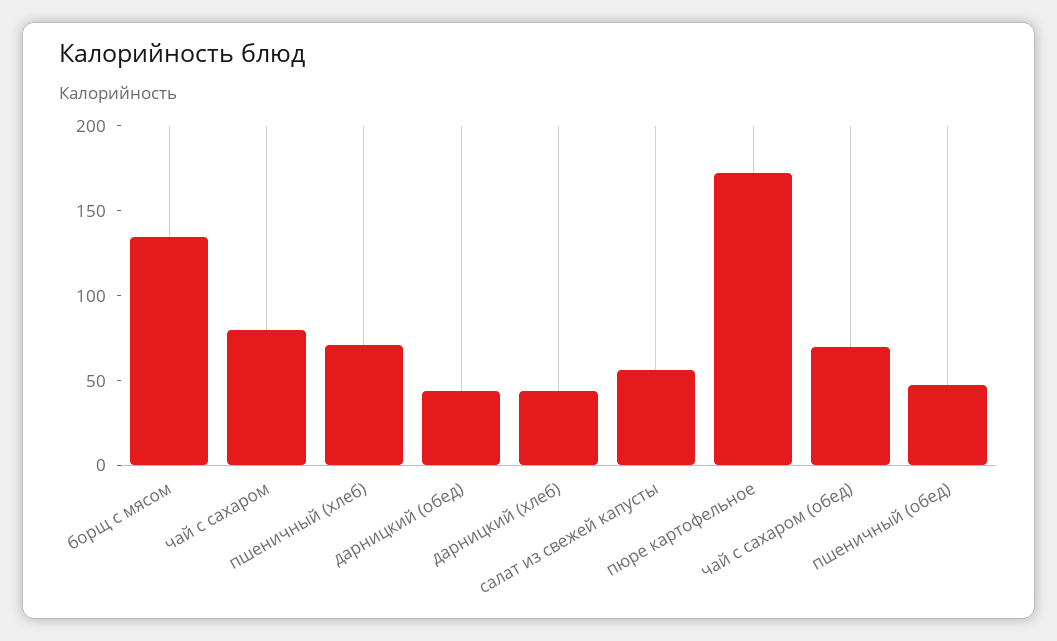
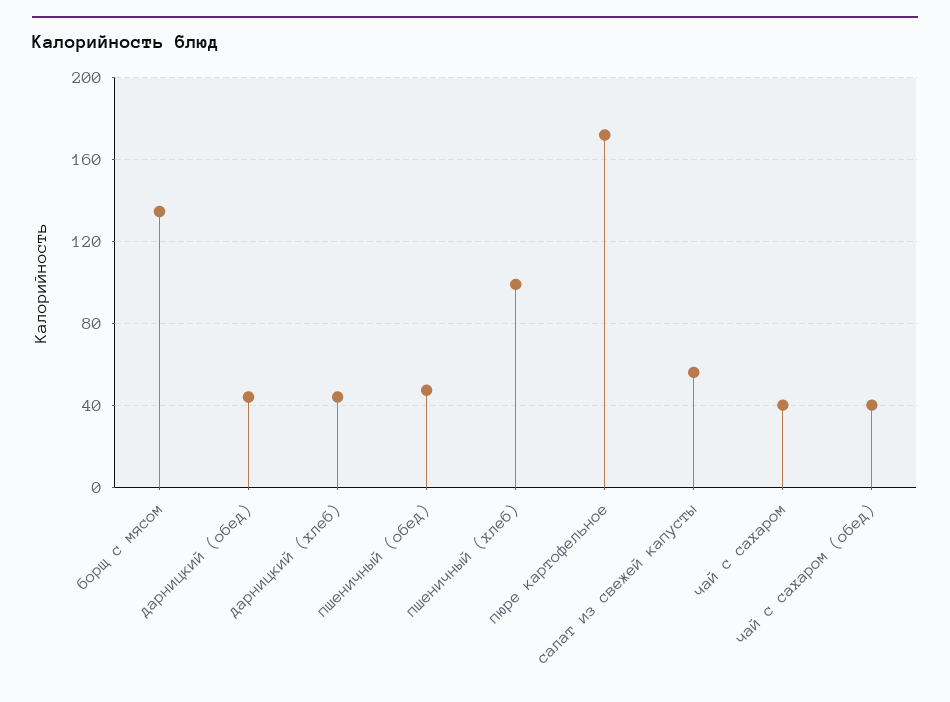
  {
    "борщ с мясом": 135,
-   "чай с сахаром": 80,
+   "чай с сахаром": 40,
-   "пшеничный (хлеб)": 70,
+   "пшеничный (хлеб)": 100,
    "дарницкий (обед)": 45,
    "дарницкий (хлеб)": 45,
    "салат из свежей капусты": 55,
    "пюре картофельное": 170,
-   "чай с сахаром (обед)": 70,
+   "чай с сахаром (обед)": 40,
    "пшеничный (обед)": 45
  }

